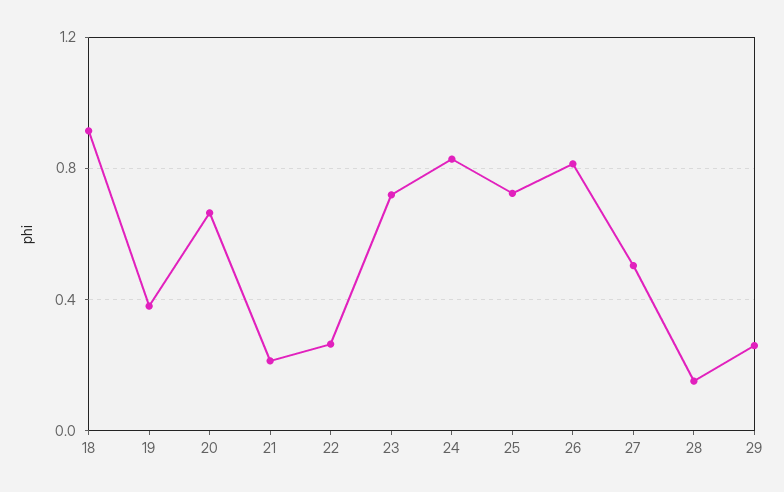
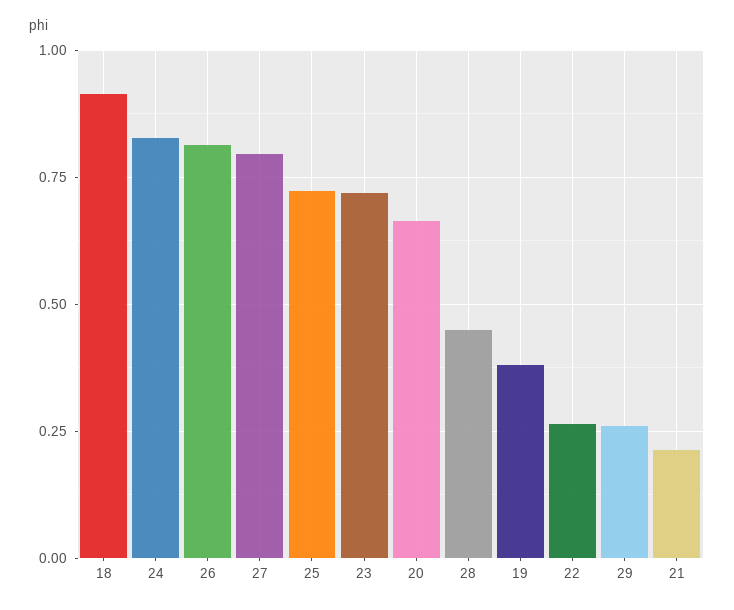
  {
    "18": 0.925,
    "19": 0.375,
    "20": 0.675,
    "21": 0.225,
    "22": 0.275,
    "23": 0.725,
    "24": 0.825,
    "25": 0.725,
    "26": 0.825,
-   "27": 0.5,
+   "27": 0.8,
-   "28": 0.15,
+   "28": 0.45,
    "29": 0.25
  }

